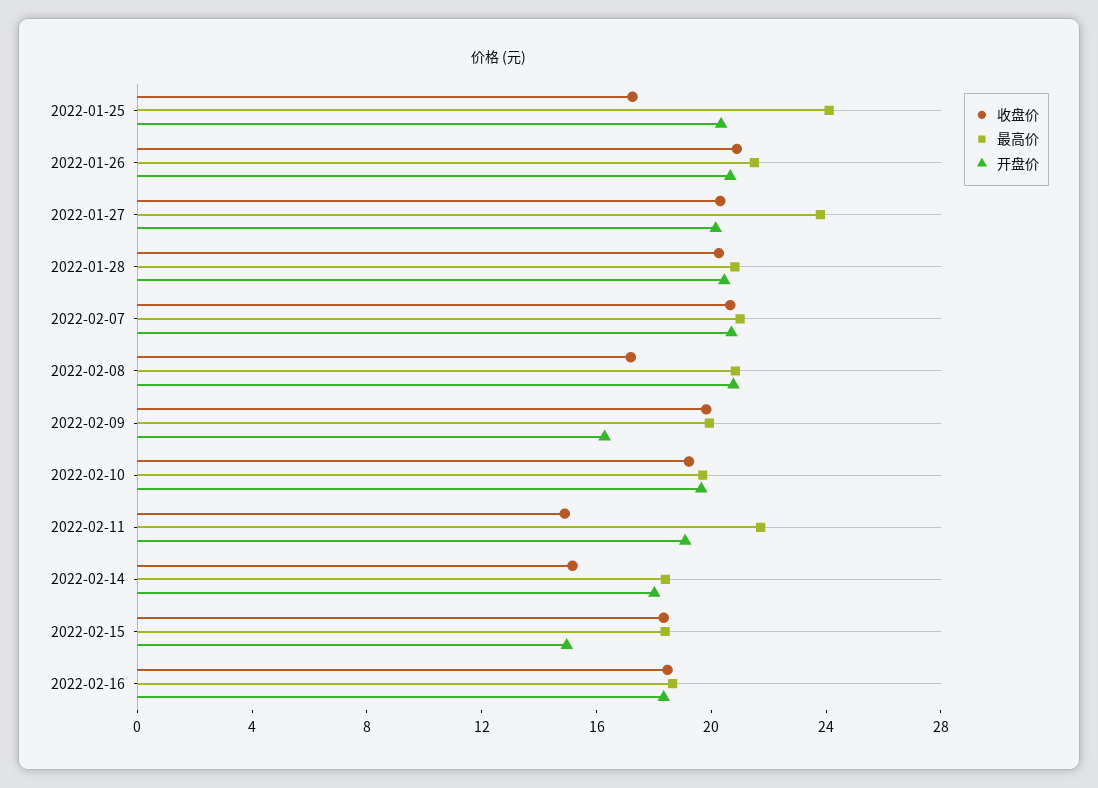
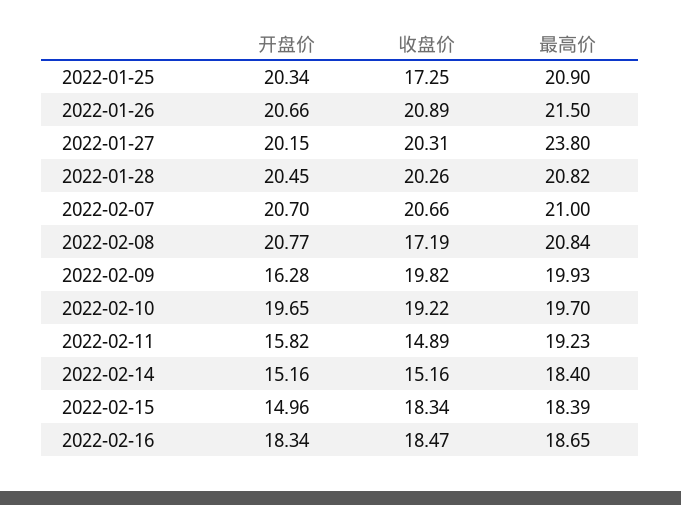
  {
    "收盘价": {
      "2022-01-25": 17.25,
      "2022-01-26": 20.89,
      "2022-01-27": 20.31,
      "2022-01-28": 20.26,
      "2022-02-07": 20.66,
      "2022-02-08": 17.19,
      "2022-02-09": 19.82,
      "2022-02-10": 19.22,
      "2022-02-11": 14.89,
      "2022-02-14": 15.16,
      "2022-02-15": 18.34,
      "2022-02-16": 18.47
    },
    "最高价": {
-     "2022-01-25": 24,
+     "2022-01-25": 20.9,
      "2022-01-26": 21.5,
      "2022-01-27": 23.8,
      "2022-01-28": 20.82,
      "2022-02-07": 21,
      "2022-02-08": 20.84,
      "2022-02-09": 19.93,
      "2022-02-10": 19.7,
-     "2022-02-11": 22,
+     "2022-02-11": 19.23,
      "2022-02-14": 18.4,
      "2022-02-15": 18.39,
      "2022-02-16": 18.65
    },
    "开盘价": {
      "2022-01-25": 20.34,
      "2022-01-26": 20.66,
      "2022-01-27": 20.15,
      "2022-01-28": 20.45,
      "2022-02-07": 20.7,
      "2022-02-08": 20.77,
      "2022-02-09": 16.28,
      "2022-02-10": 19.65,
-     "2022-02-11": 19,
+     "2022-02-11": 15.82,
-     "2022-02-14": 18,
+     "2022-02-14": 15.16,
      "2022-02-15": 14.96,
      "2022-02-16": 18.34
    }
  }

